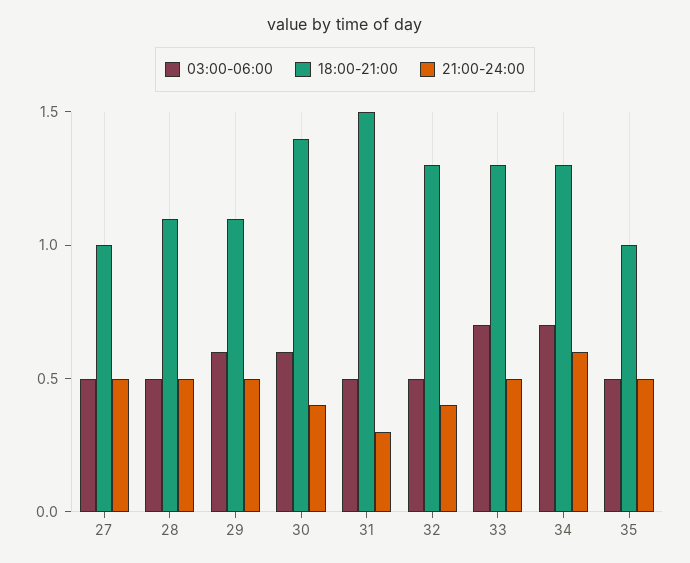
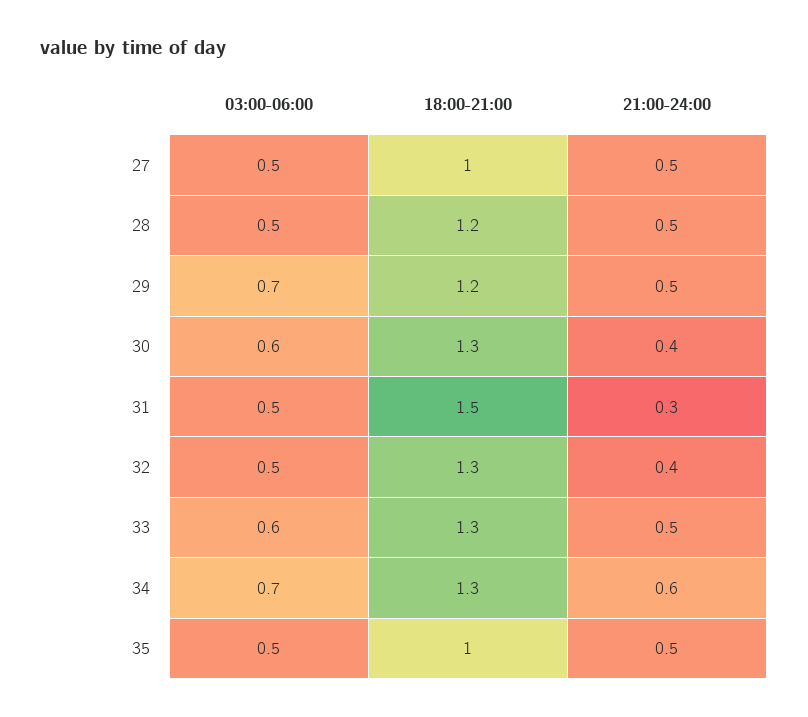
  {
    "03:00-06:00": {
      "27": 0.5,
      "28": 0.5,
-     "29": 0.6,
+     "29": 0.7,
      "30": 0.6,
      "31": 0.5,
      "32": 0.5,
-     "33": 0.7,
+     "33": 0.6,
      "34": 0.7,
      "35": 0.5
    },
    "18:00-21:00": {
      "27": 1,
-     "28": 1.1,
+     "28": 1.2,
-     "29": 1.1,
+     "29": 1.2,
-     "30": 1.4,
+     "30": 1.3,
      "31": 1.5,
      "32": 1.3,
      "33": 1.3,
      "34": 1.3,
      "35": 1
    },
    "21:00-24:00": {
      "27": 0.5,
      "28": 0.5,
      "29": 0.5,
      "30": 0.4,
      "31": 0.3,
      "32": 0.4,
      "33": 0.5,
      "34": 0.6,
      "35": 0.5
    }
  }

